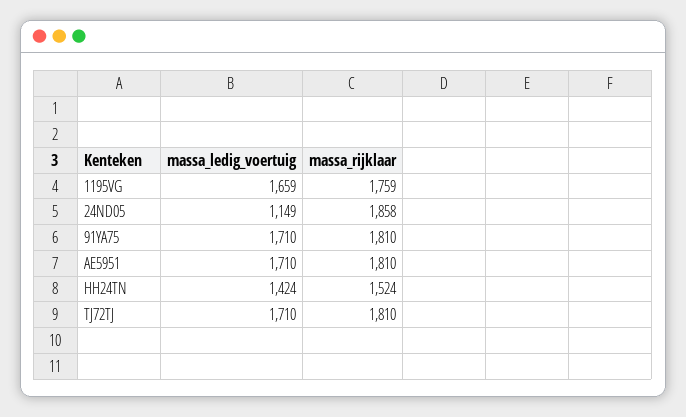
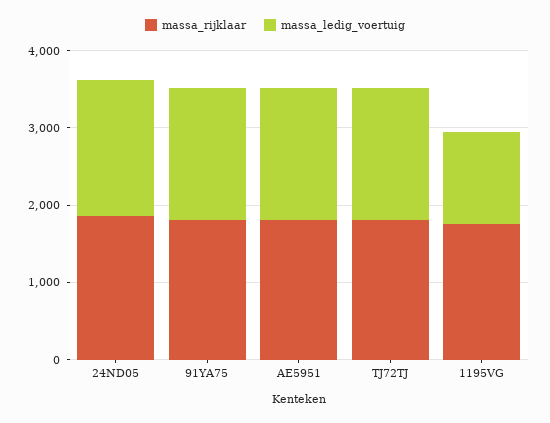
  {
    "massa_ledig_voertuig": {
-     "1195VG": 1659,
+     "1195VG": 1200,
-     "24ND05": 1149,
+     "24ND05": 1800,
      "91YA75": 1710,
      "AE5951": 1710,
-     "HH24TN": 1424,
      "TJ72TJ": 1710
    },
    "massa_rijklaar": {
      "1195VG": 1759,
      "24ND05": 1858,
      "91YA75": 1810,
      "AE5951": 1810,
-     "HH24TN": 1524,
      "TJ72TJ": 1810
    }
  }

